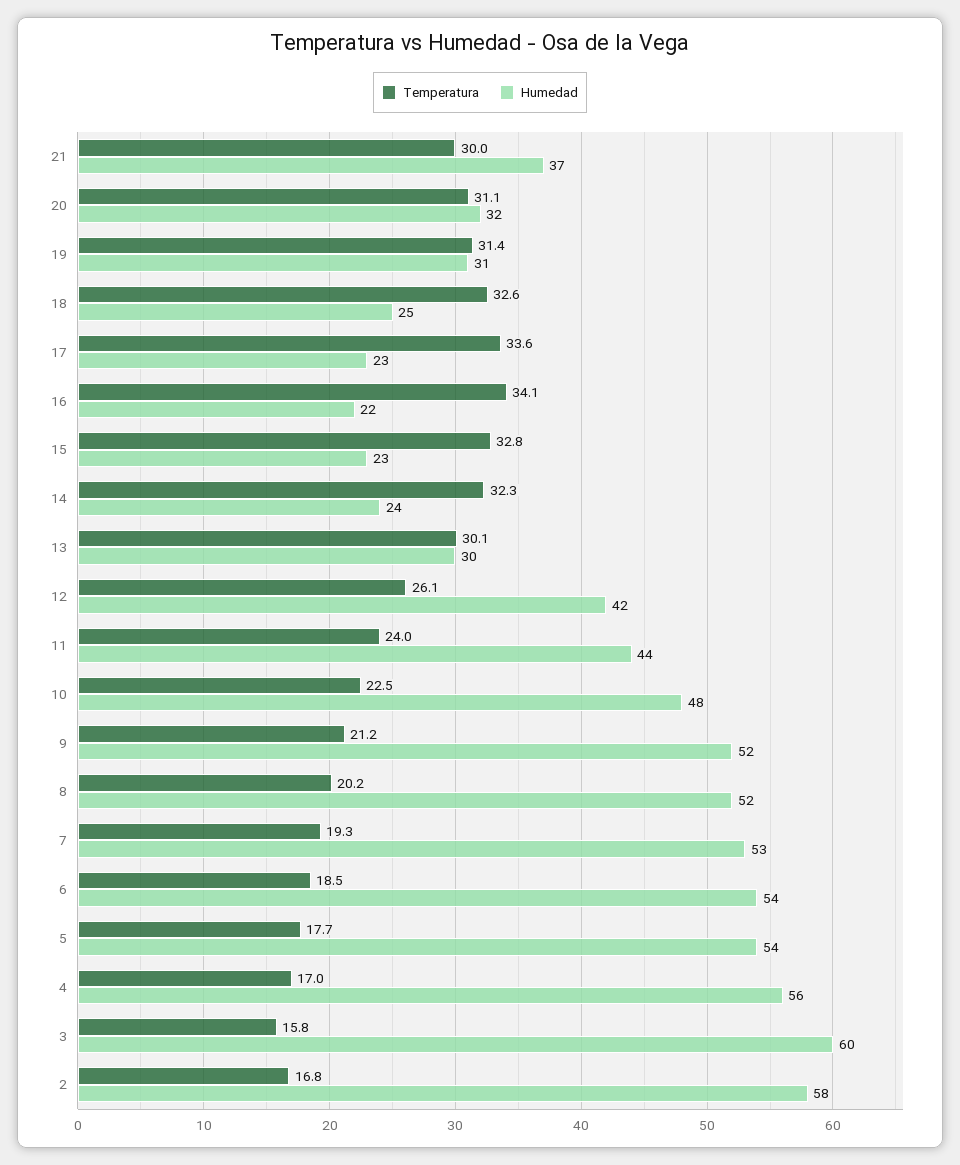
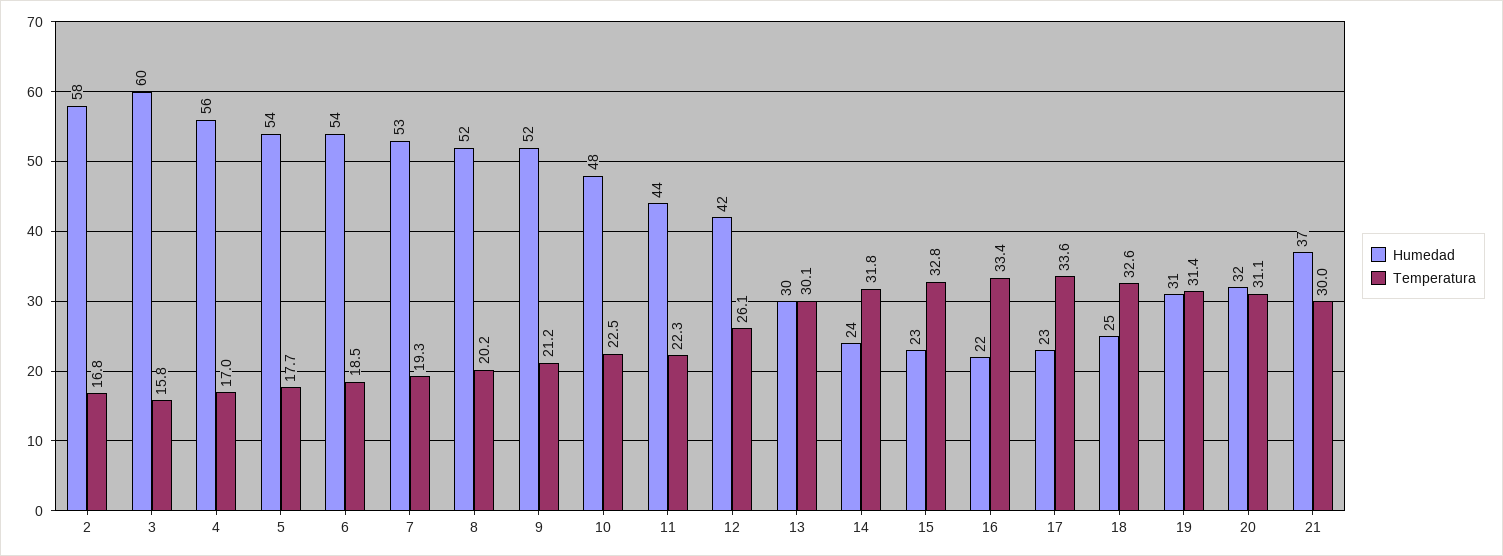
  {
    "Temperatura": {
      "21": 30,
      "20": 31.1,
      "19": 31.4,
      "18": 32.6,
      "17": 33.6,
-     "16": 34.1,
+     "16": 33.4,
      "15": 32.8,
-     "14": 32.3,
+     "14": 31.8,
      "13": 30.1,
      "12": 26.1,
-     "11": 24,
+     "11": 22.3,
      "10": 22.5,
      "9": 21.2,
      "8": 20.2,
      "7": 19.3,
      "6": 18.5,
      "5": 17.7,
      "4": 17,
      "3": 15.8,
      "2": 16.8
    },
    "Humedad": {
      "21": 37,
      "20": 32,
      "19": 31,
      "18": 25,
      "17": 23,
      "16": 22,
      "15": 23,
      "14": 24,
      "13": 30,
      "12": 42,
      "11": 44,
      "10": 48,
      "9": 52,
      "8": 52,
      "7": 53,
      "6": 54,
      "5": 54,
      "4": 56,
      "3": 60,
      "2": 58
    }
  }

